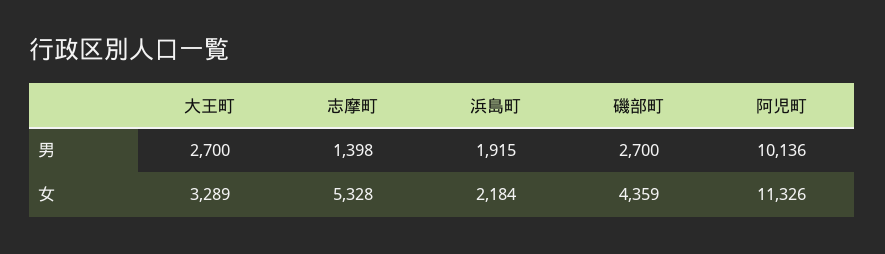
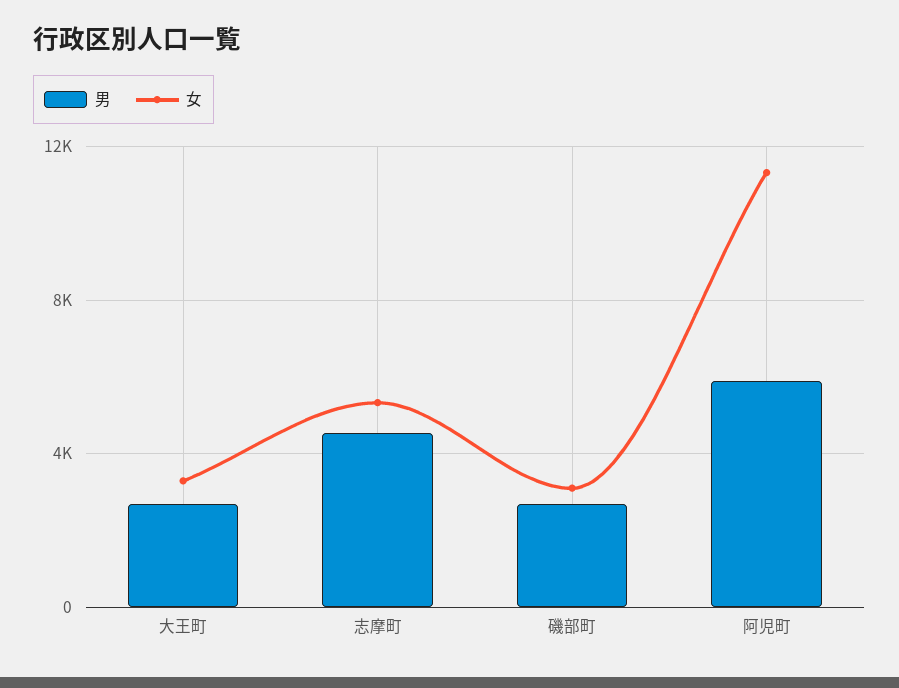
  {
    "男": {
      "大王町": 2700,
-     "志摩町": 1398,
+     "志摩町": 4500,
-     "浜島町": 1915,
      "磯部町": 2700,
-     "阿児町": 10136
+     "阿児町": 6000
    },
    "女": {
      "大王町": 3289,
      "志摩町": 5328,
-     "浜島町": 2184,
-     "磯部町": 4359,
+     "磯部町": 3000,
      "阿児町": 11326
    }
  }

